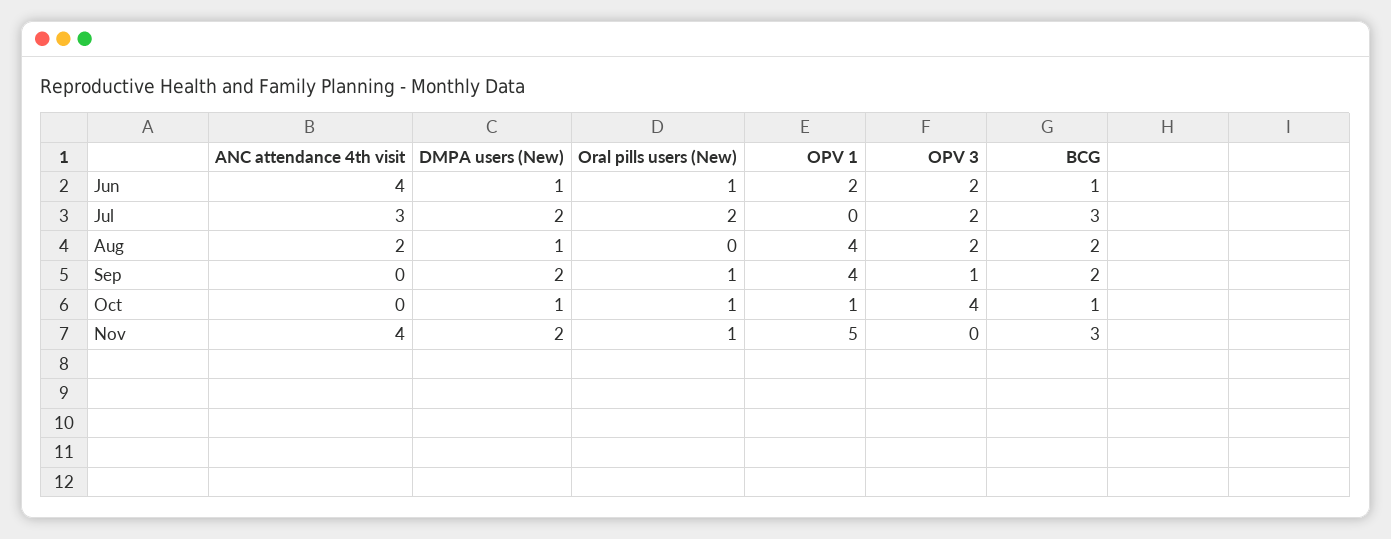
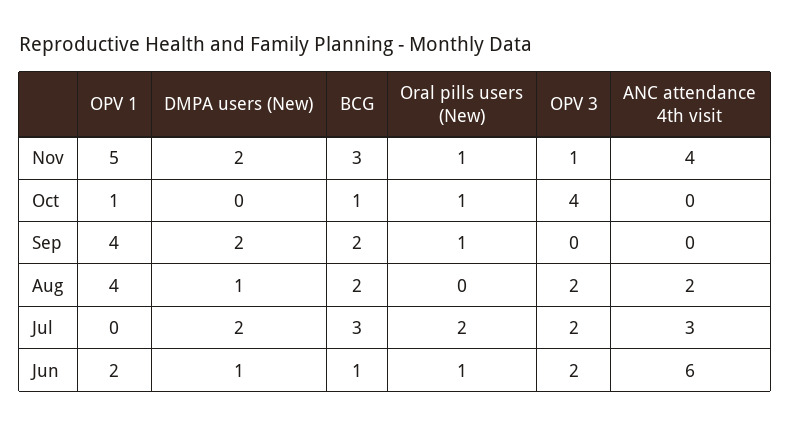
  {
    "ANC attendance 4th visit": {
-     "Jun": 4,
+     "Jun": 6,
      "Jul": 3,
      "Aug": 2,
      "Sep": 0,
      "Oct": 0,
      "Nov": 4
    },
    "DMPA users (New)": {
      "Jun": 1,
      "Jul": 2,
      "Aug": 1,
      "Sep": 2,
-     "Oct": 1,
+     "Oct": 0,
      "Nov": 2
    },
    "Oral pills users (New)": {
      "Jun": 1,
      "Jul": 2,
      "Aug": 0,
      "Sep": 1,
      "Oct": 1,
      "Nov": 1
    },
    "OPV 1": {
      "Jun": 2,
      "Jul": 0,
      "Aug": 4,
      "Sep": 4,
      "Oct": 1,
      "Nov": 5
    },
    "OPV 3": {
      "Jun": 2,
      "Jul": 2,
      "Aug": 2,
-     "Sep": 1,
+     "Sep": 0,
      "Oct": 4,
-     "Nov": 0
+     "Nov": 1
    },
    "BCG": {
      "Jun": 1,
      "Jul": 3,
      "Aug": 2,
      "Sep": 2,
      "Oct": 1,
      "Nov": 3
    }
  }

